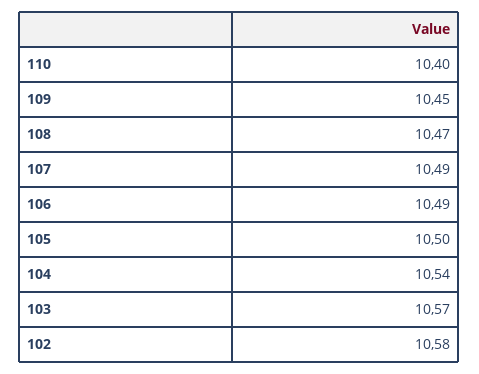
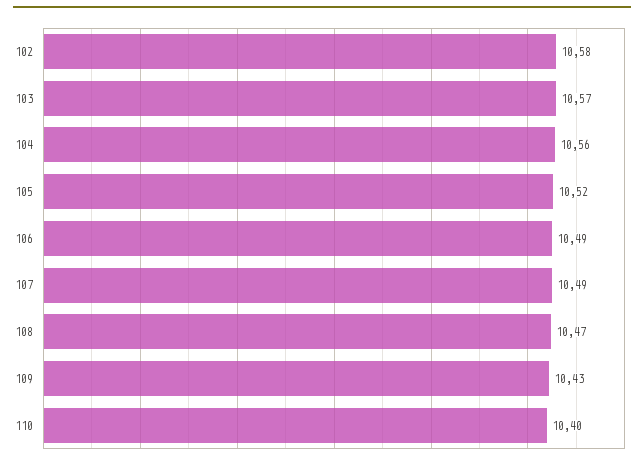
  {
    "110": 10.4,
-   "109": 10.45,
+   "109": 10.43,
    "108": 10.47,
    "107": 10.49,
    "106": 10.49,
-   "105": 10.5,
+   "105": 10.52,
-   "104": 10.54,
+   "104": 10.56,
    "103": 10.57,
    "102": 10.58
  }

